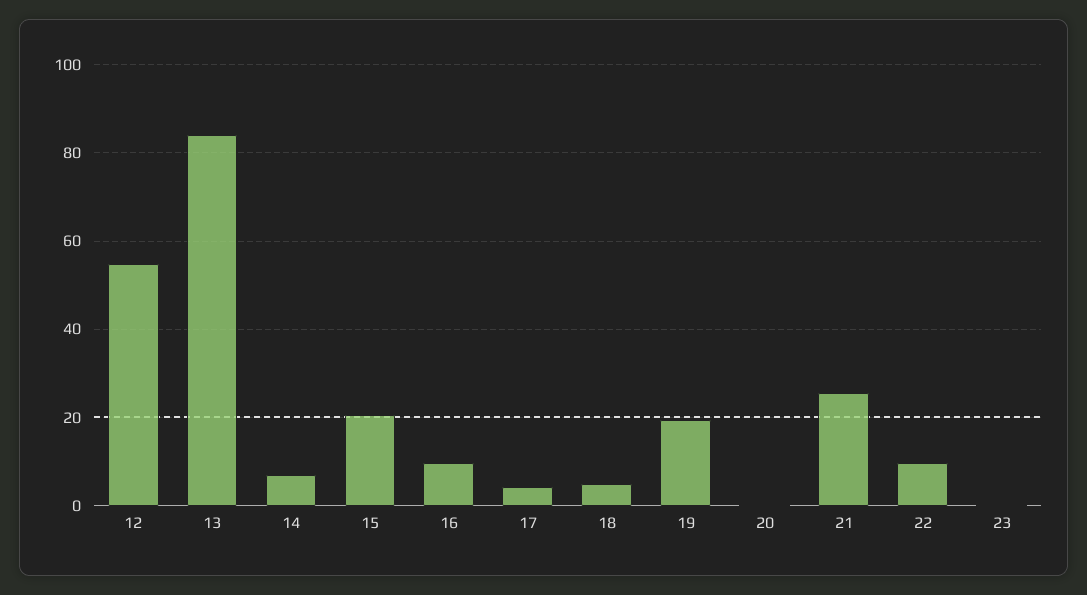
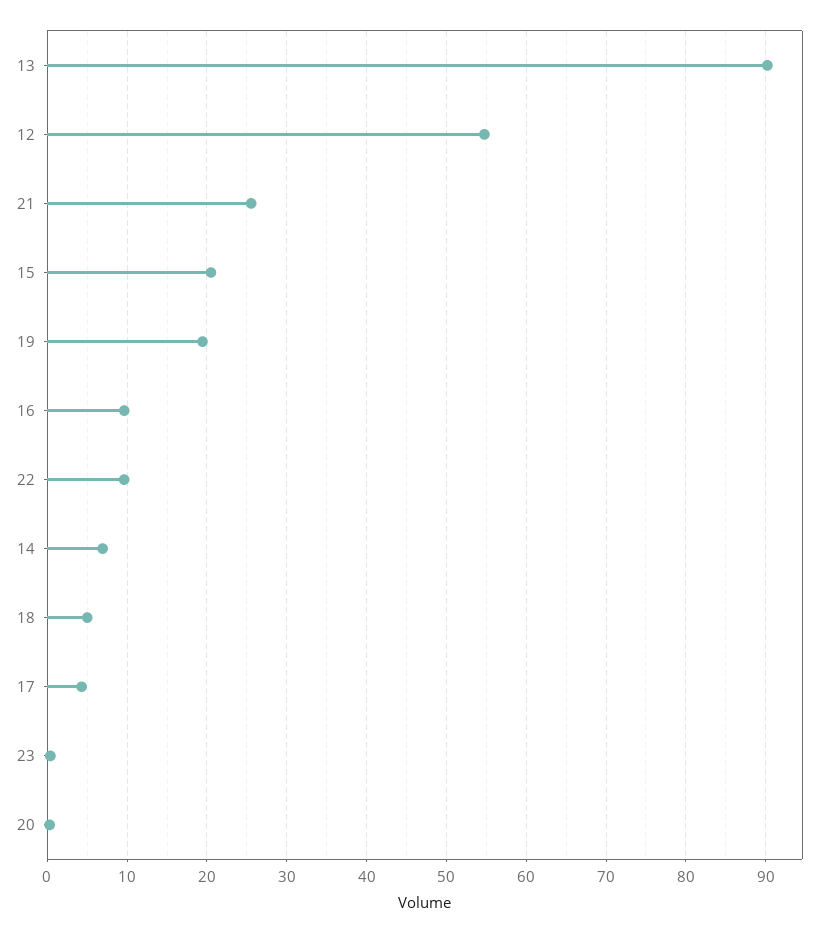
  {
    "12": 55,
-   "13": 84,
+   "13": 90,
    "14": 7,
    "15": 21,
    "16": 10,
    "17": 4,
    "18": 5,
    "19": 19,
    "20": 0,
    "21": 26,
    "22": 10,
    "23": 0
  }

